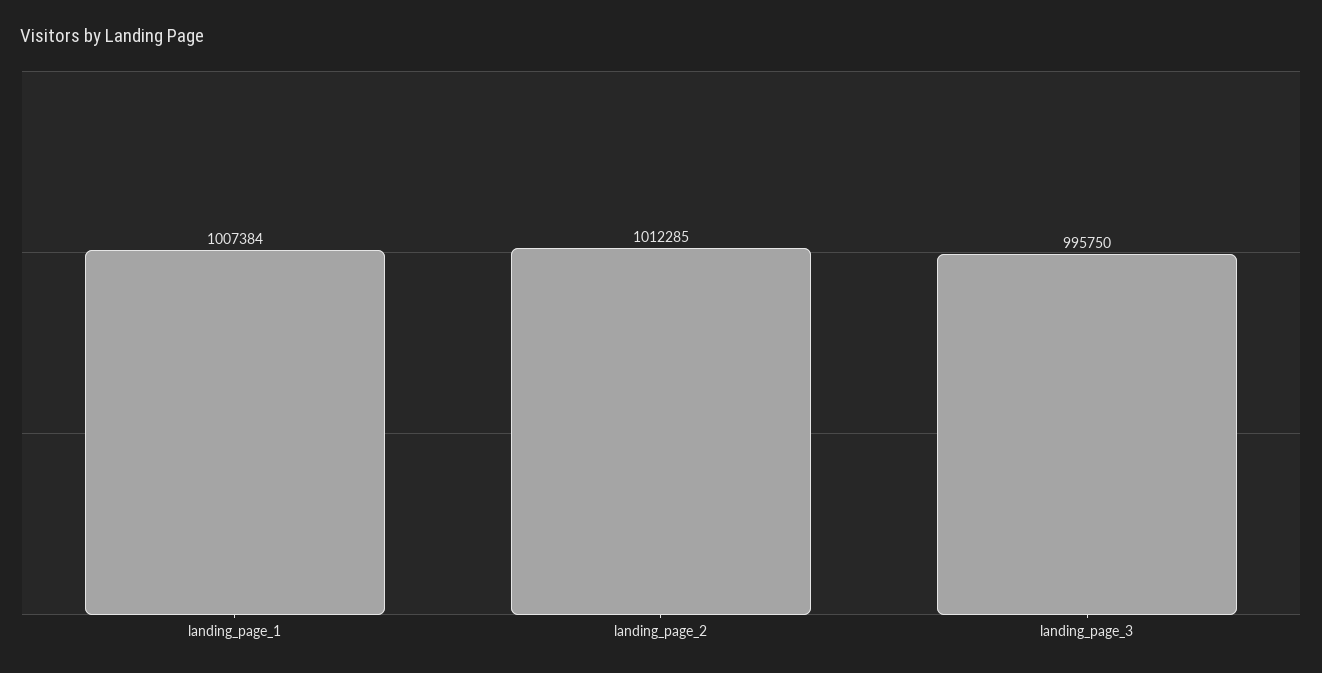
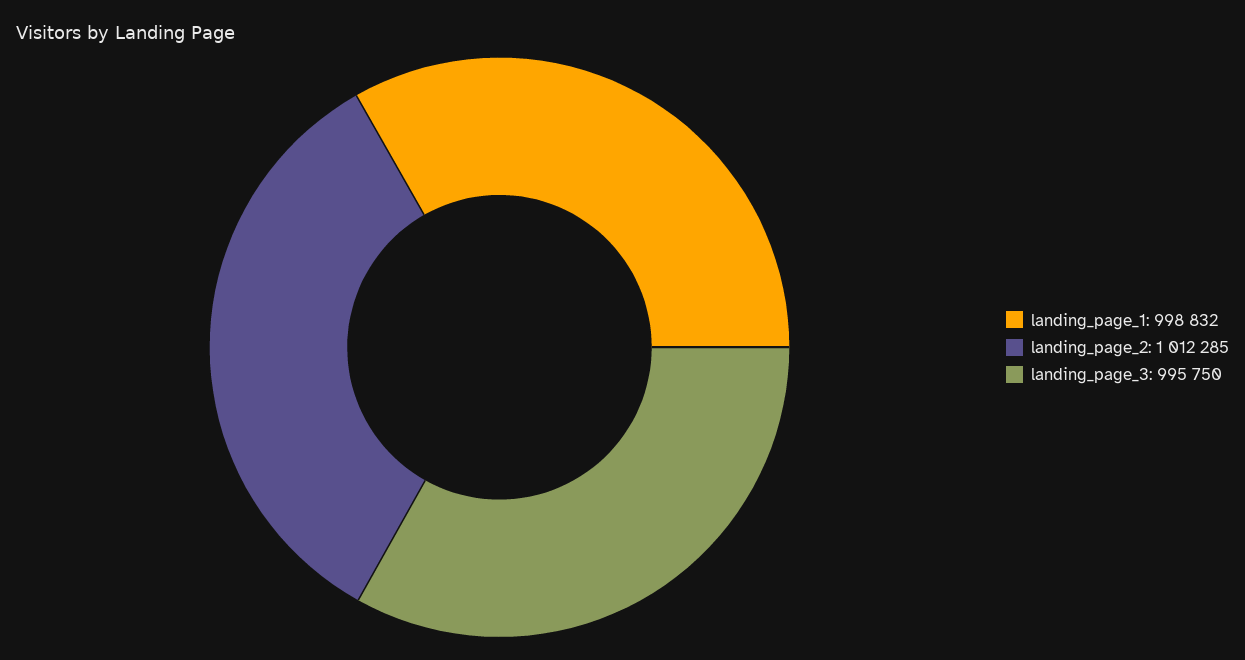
  {
-   "landing_page_1": 1007384,
+   "landing_page_1": 998832,
    "landing_page_2": 1012285,
    "landing_page_3": 995750
  }

